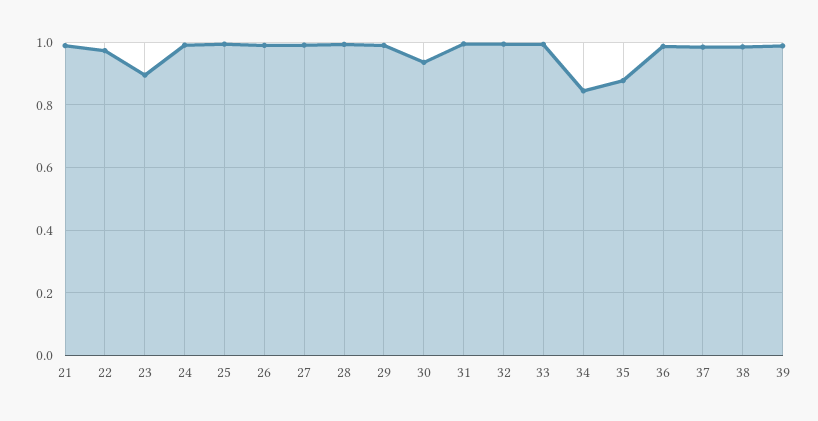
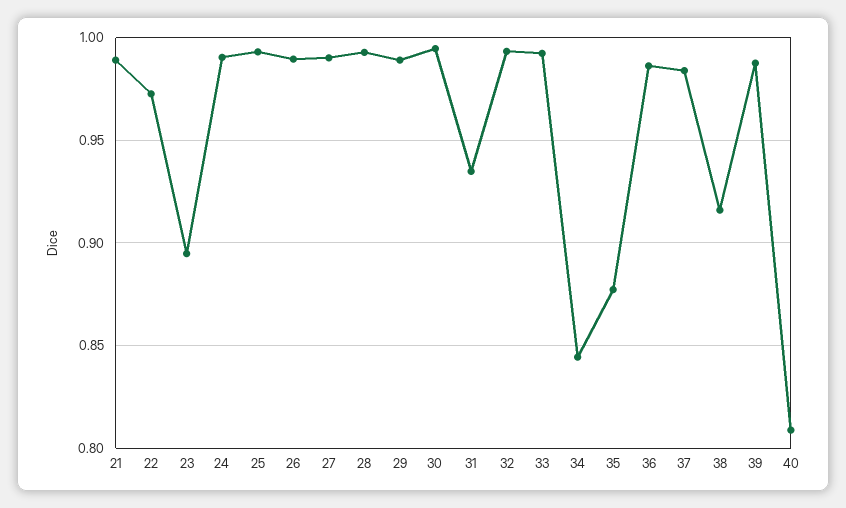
  {
    "21": 0.99,
    "22": 0.975,
    "23": 0.895,
    "24": 0.99,
    "25": 0.995,
    "26": 0.99,
    "27": 0.99,
    "28": 0.995,
    "29": 0.99,
-   "30": 0.94,
+   "30": 0.995,
-   "31": 1,
+   "31": 0.935,
    "32": 0.995,
    "33": 0.99,
    "34": 0.845,
    "35": 0.875,
    "36": 0.985,
    "37": 0.985,
-   "38": 0.98,
+   "38": 0.915,
-   "39": 0.99
+   "39": 0.99,
+   "40": 0.81
  }

